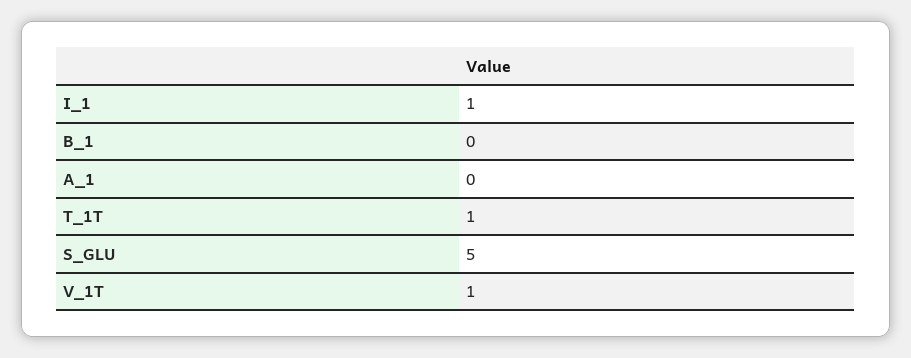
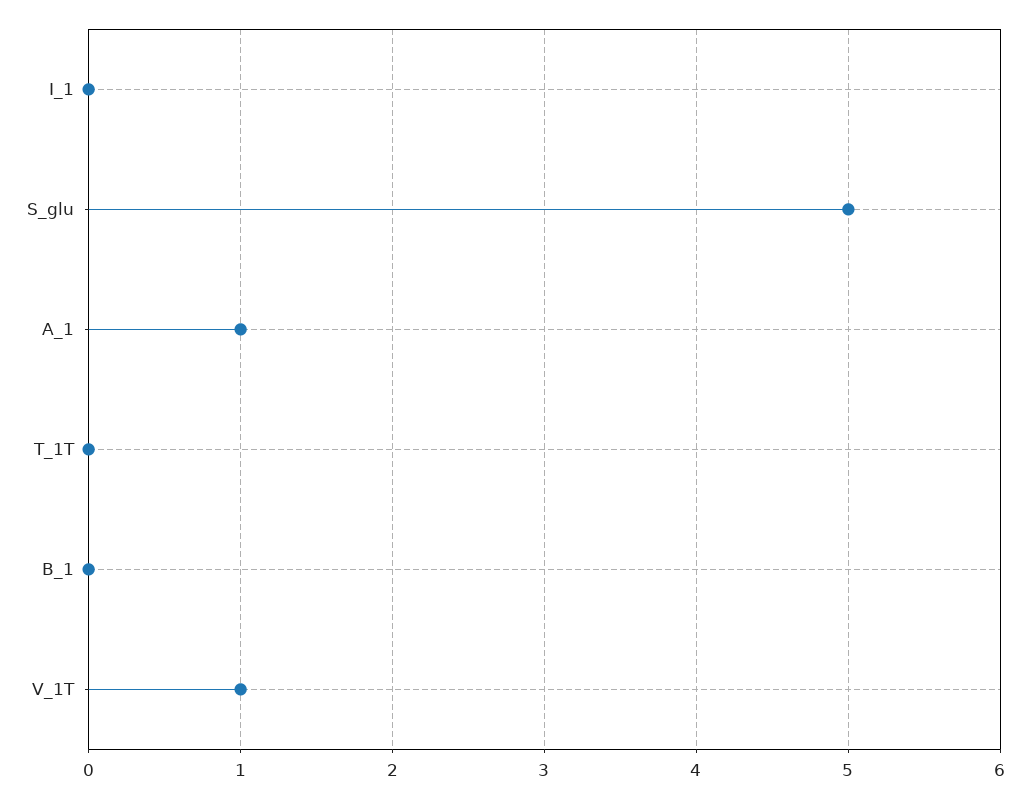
  {
-   "I_1": 1,
+   "I_1": 0,
    "B_1": 0,
-   "A_1": 0,
+   "A_1": 1,
-   "T_1T": 1,
+   "T_1T": 0,
    "S_GLU": 5,
    "V_1T": 1
  }

